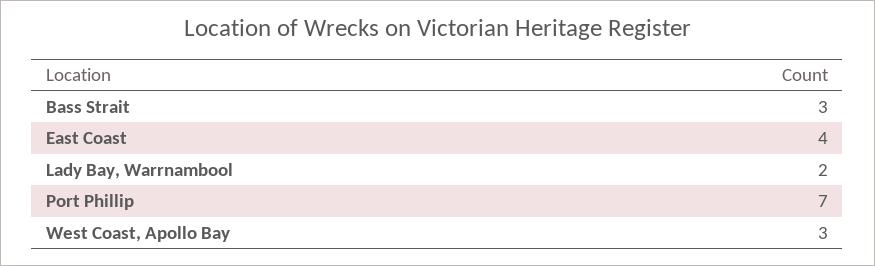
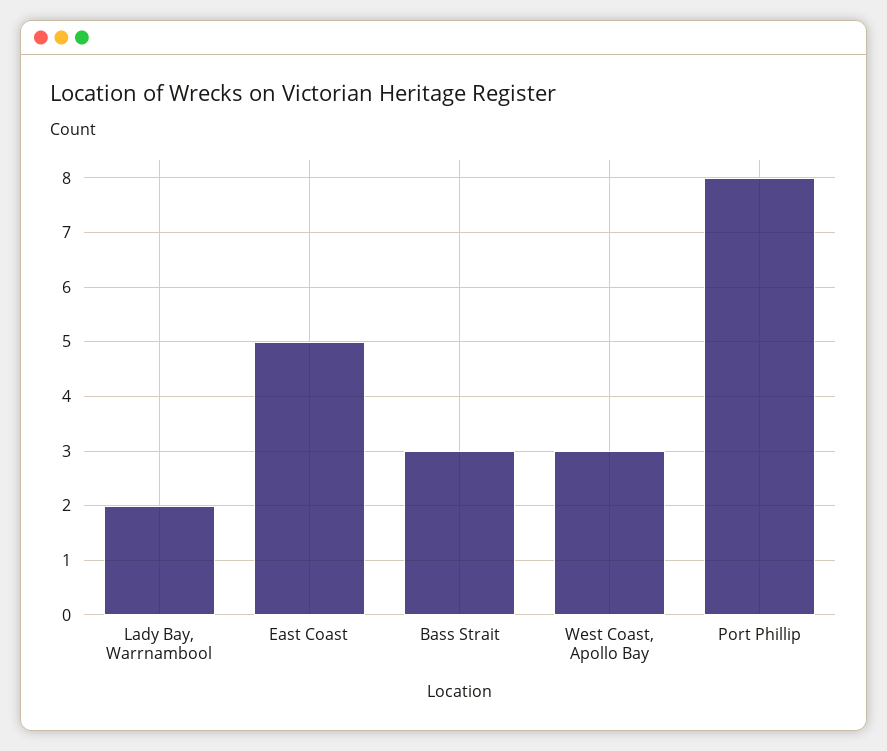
  {
    "Bass Strait": 3,
-   "East Coast": 4,
+   "East Coast": 5,
    "Lady Bay, Warrnambool": 2,
-   "Port Phillip": 7,
+   "Port Phillip": 8,
    "West Coast, Apollo Bay": 3
  }

